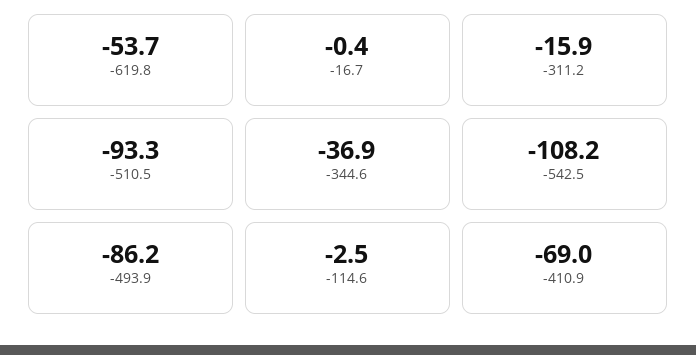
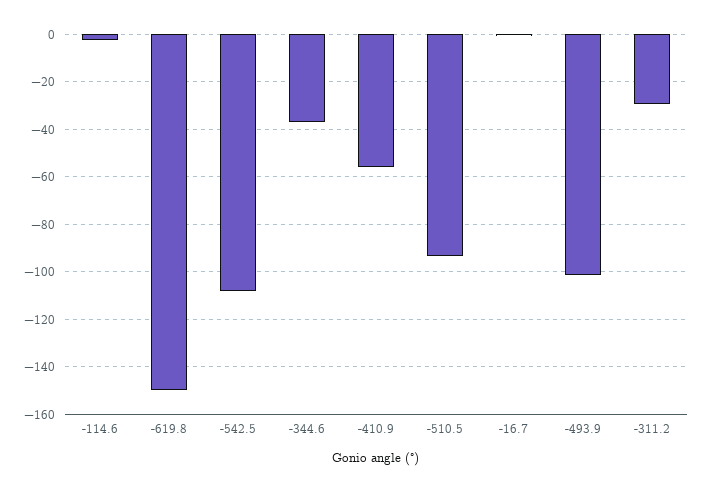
  {
-   "-619.8": -53.7,
+   "-619.8": -150,
    "-16.7": -0.4,
-   "-311.2": -15.9,
+   "-311.2": -30,
    "-510.5": -93.3,
    "-344.6": -36.9,
    "-542.5": -108.2,
-   "-493.9": -86.2,
+   "-493.9": -100,
    "-114.6": -2.5,
-   "-410.9": -69
+   "-410.9": -55
  }

